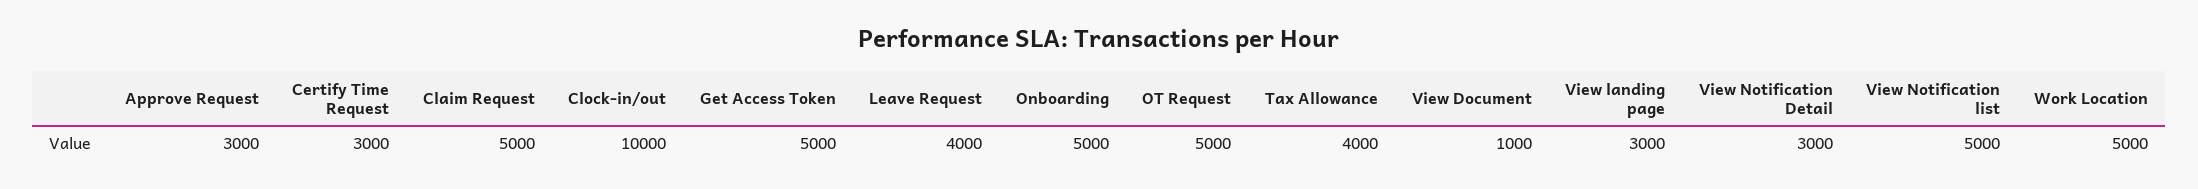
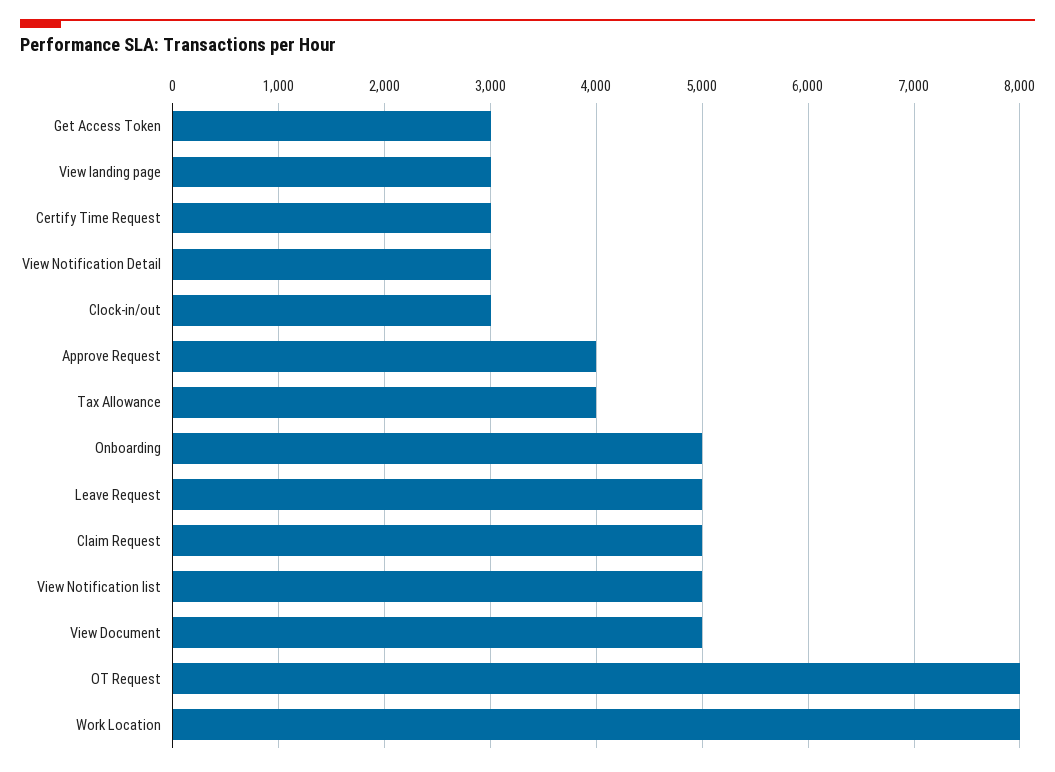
  {
-   "Approve Request": 3000,
+   "Approve Request": 4000,
    "Certify Time Request": 3000,
    "Claim Request": 5000,
-   "Clock-in/out": 10000,
+   "Clock-in/out": 3000,
-   "Get Access Token": 5000,
+   "Get Access Token": 3000,
-   "Leave Request": 4000,
+   "Leave Request": 5000,
    "Onboarding": 5000,
-   "OT Request": 5000,
+   "OT Request": 8000,
    "Tax Allowance": 4000,
-   "View Document": 1000,
+   "View Document": 5000,
    "View landing page": 3000,
    "View Notification Detail": 3000,
    "View Notification list": 5000,
-   "Work Location": 5000
+   "Work Location": 8000
  }

